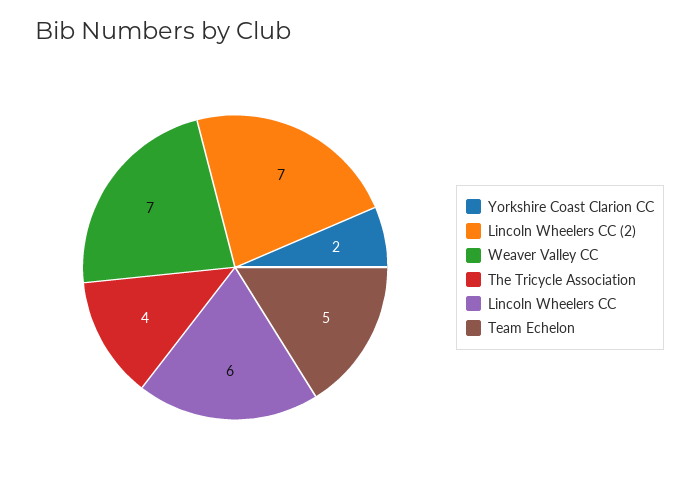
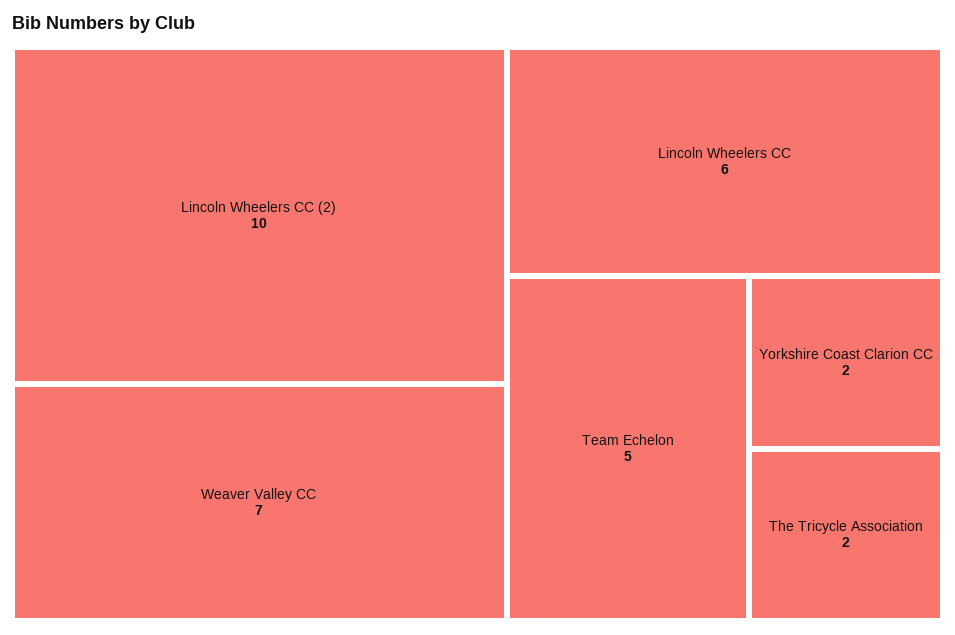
  {
    "Yorkshire Coast Clarion CC": 2,
-   "Lincoln Wheelers CC (2)": 7,
+   "Lincoln Wheelers CC (2)": 10,
    "Weaver Valley CC": 7,
-   "The Tricycle Association": 4,
+   "The Tricycle Association": 2,
    "Lincoln Wheelers CC": 6,
    "Team Echelon": 5
  }

